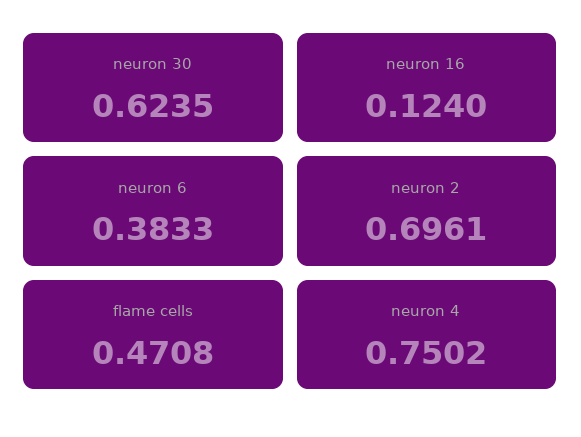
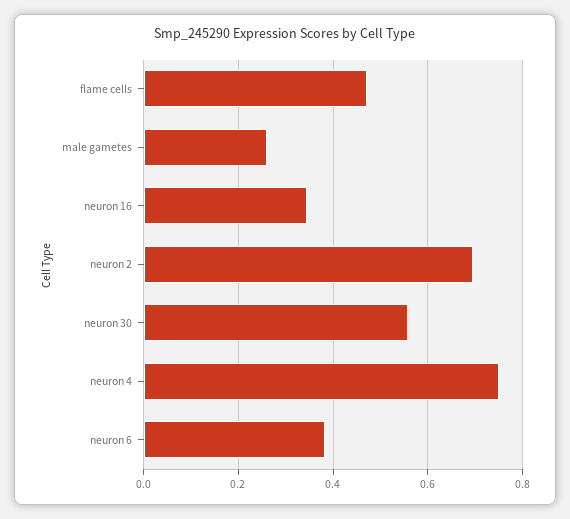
  {
-   "neuron 30": 0.6235,
+   "neuron 30": 0.56,
-   "neuron 16": 0.124,
+   "neuron 16": 0.34,
    "neuron 6": 0.3833,
    "neuron 2": 0.6961,
    "flame cells": 0.4708,
-   "neuron 4": 0.7502
+   "neuron 4": 0.7502,
+   "male gametes": 0.26
  }

